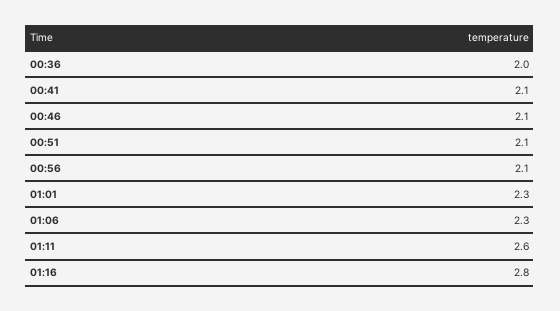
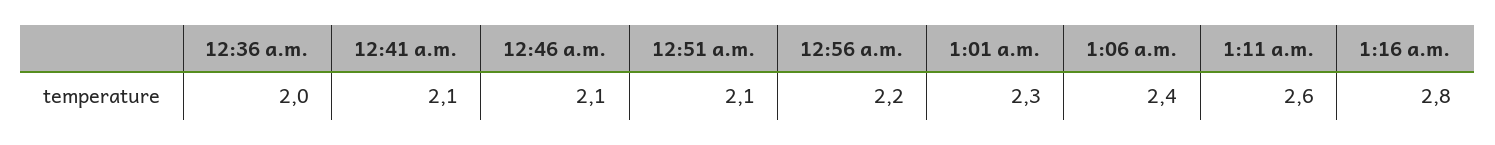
  {
    "00:36": 2,
    "00:41": 2.1,
    "00:46": 2.1,
    "00:51": 2.1,
-   "00:56": 2.1,
+   "00:56": 2.2,
    "01:01": 2.3,
-   "01:06": 2.3,
+   "01:06": 2.4,
    "01:11": 2.6,
    "01:16": 2.8
  }

